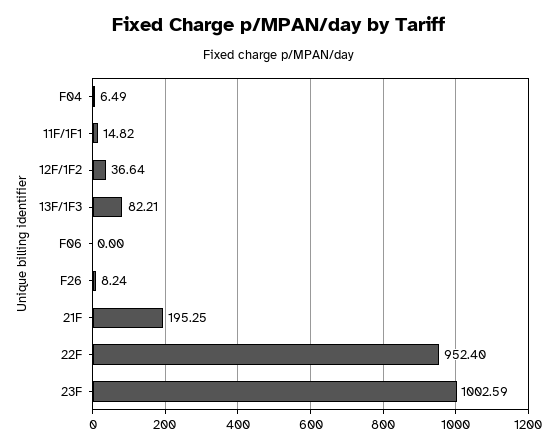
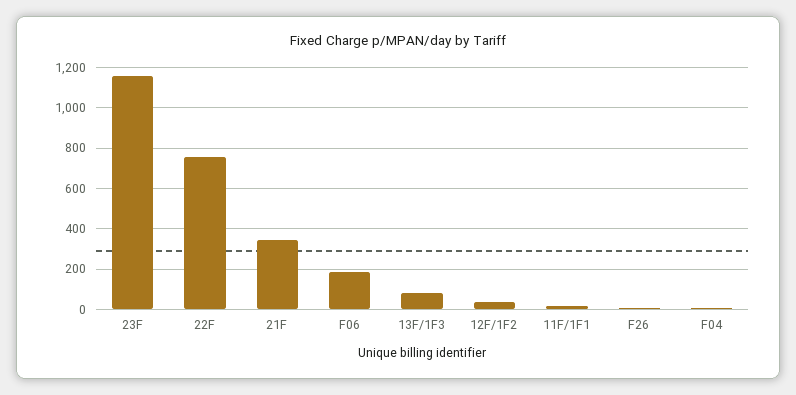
  {
    "F04": 6.49,
    "11F/1F1": 14.82,
    "12F/1F2": 36.64,
    "13F/1F3": 82.21,
-   "F06": 0,
+   "F06": 200,
    "F26": 8.24,
-   "21F": 195.25,
+   "21F": 350,
-   "22F": 952.4,
+   "22F": 750,
-   "23F": 1002.59
+   "23F": 1150
  }

